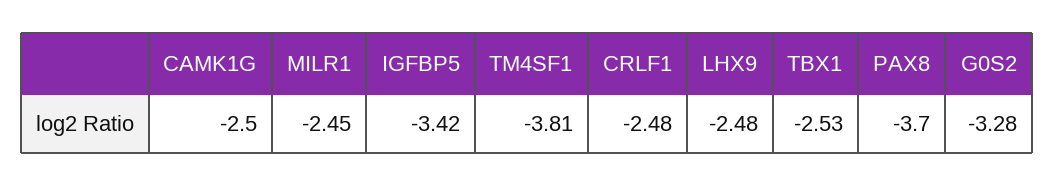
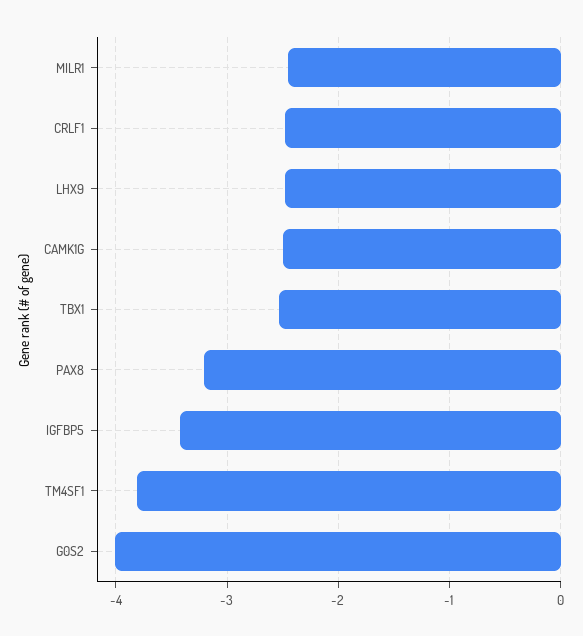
  {
    "CAMK1G": -2.5,
    "MILR1": -2.45,
    "IGFBP5": -3.42,
    "TM4SF1": -3.81,
    "CRLF1": -2.48,
    "LHX9": -2.48,
    "TBX1": -2.53,
-   "PAX8": -3.7,
+   "PAX8": -3.2,
-   "G0S2": -3.28
+   "G0S2": -4
  }

